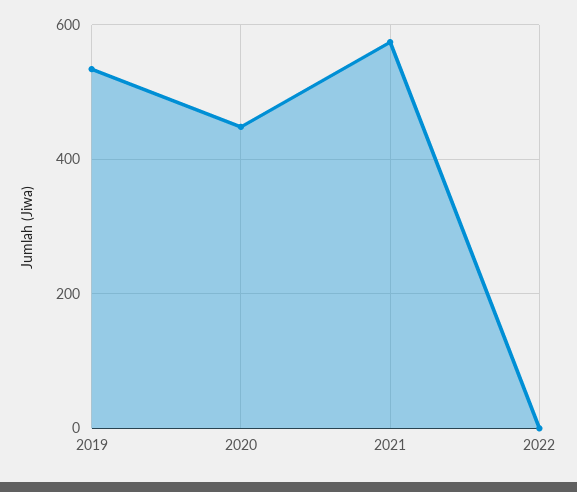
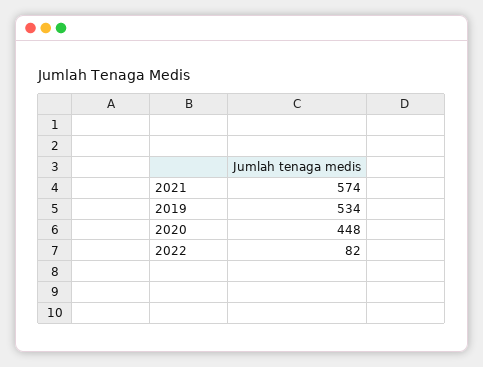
  {
    "2019": 534,
    "2020": 448,
    "2021": 574,
-   "2022": 0
+   "2022": 82
  }

